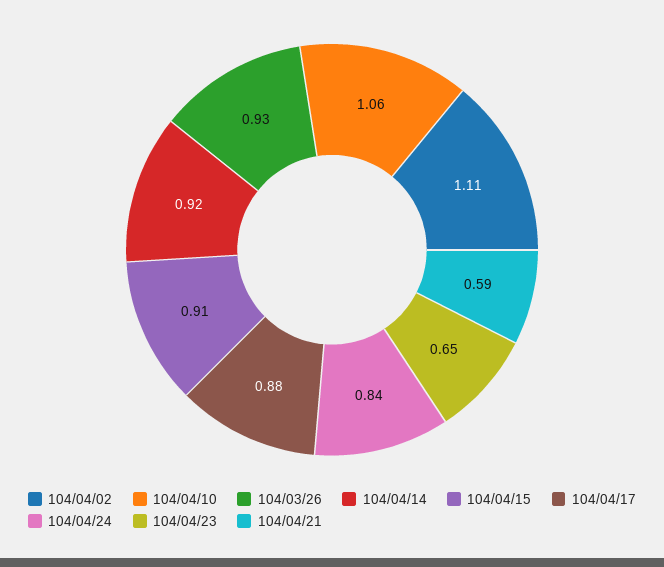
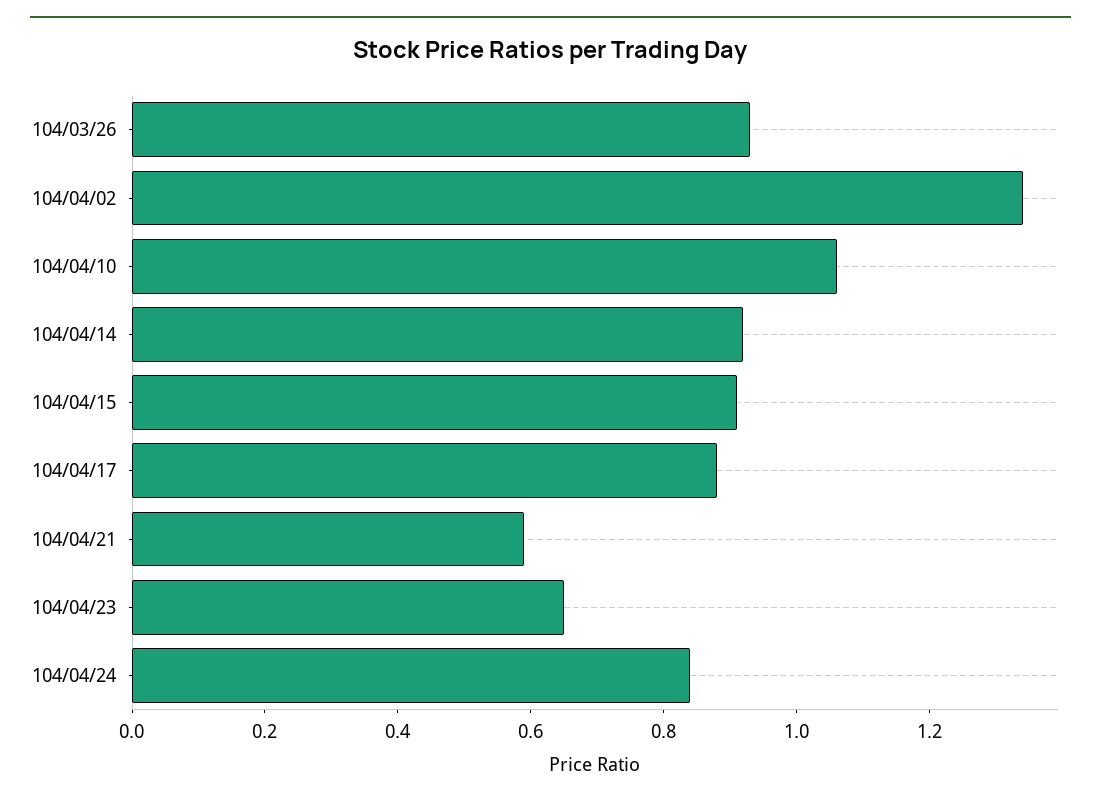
  {
-   "104/04/02": 1.11,
+   "104/04/02": 1.35,
    "104/04/10": 1.06,
    "104/03/26": 0.93,
    "104/04/14": 0.92,
    "104/04/15": 0.91,
    "104/04/17": 0.88,
    "104/04/24": 0.84,
    "104/04/23": 0.65,
    "104/04/21": 0.59
  }

